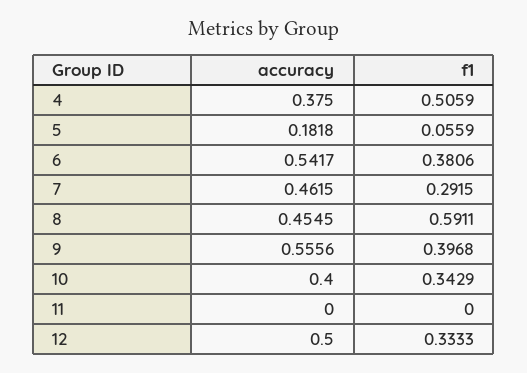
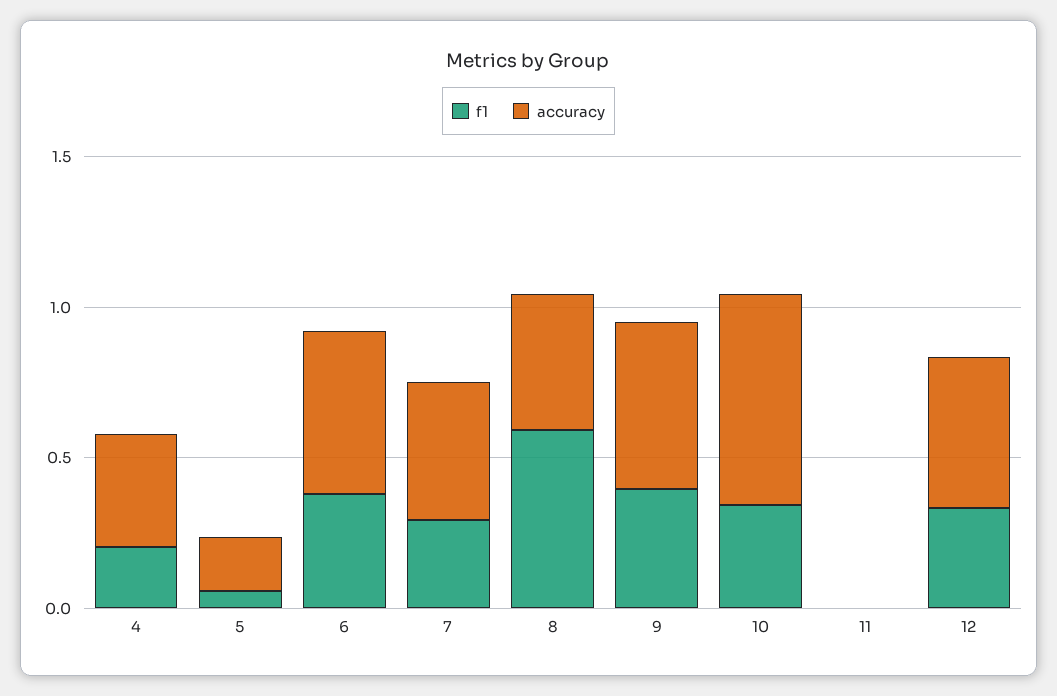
  {
    "accuracy": {
      "4": 0.375,
      "5": 0.1818,
      "6": 0.5417,
      "7": 0.4615,
      "8": 0.4545,
      "9": 0.5556,
-     "10": 0.4,
+     "10": 0.7,
      "11": 0,
      "12": 0.5
    },
    "f1": {
-     "4": 0.5059,
+     "4": 0.2,
      "5": 0.0559,
      "6": 0.3806,
      "7": 0.2915,
      "8": 0.5911,
      "9": 0.3968,
      "10": 0.3429,
      "11": 0,
      "12": 0.3333
    }
  }

